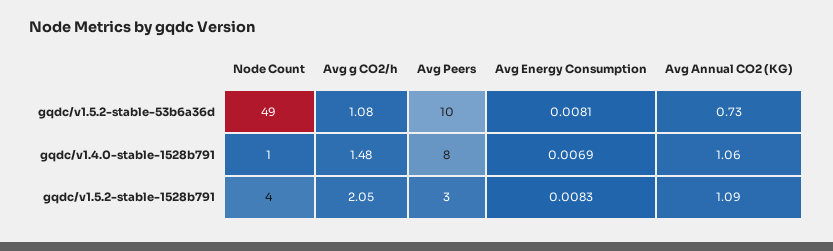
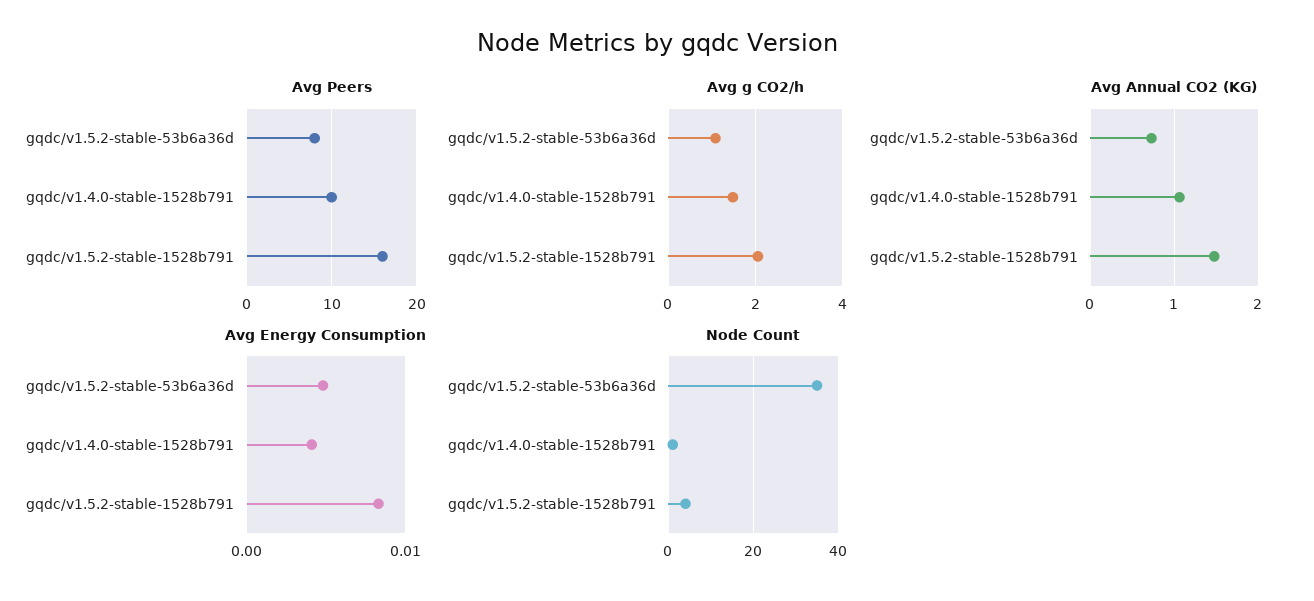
  {
    "Node Count": {
-     "gqdc/v1.5.2-stable-53b6a36d": 49,
+     "gqdc/v1.5.2-stable-53b6a36d": 35,
      "gqdc/v1.4.0-stable-1528b791": 1,
      "gqdc/v1.5.2-stable-1528b791": 4
    },
    "Avg g CO2/h": {
      "gqdc/v1.5.2-stable-53b6a36d": 1.08,
      "gqdc/v1.4.0-stable-1528b791": 1.48,
      "gqdc/v1.5.2-stable-1528b791": 2.05
    },
    "Avg Peers": {
-     "gqdc/v1.5.2-stable-53b6a36d": 10,
+     "gqdc/v1.5.2-stable-53b6a36d": 8,
-     "gqdc/v1.4.0-stable-1528b791": 8,
+     "gqdc/v1.4.0-stable-1528b791": 10,
-     "gqdc/v1.5.2-stable-1528b791": 3
+     "gqdc/v1.5.2-stable-1528b791": 16
    },
    "Avg Energy Consumption": {
-     "gqdc/v1.5.2-stable-53b6a36d": 0.0081,
+     "gqdc/v1.5.2-stable-53b6a36d": 0.005,
-     "gqdc/v1.4.0-stable-1528b791": 0.0069,
+     "gqdc/v1.4.0-stable-1528b791": 0.004,
      "gqdc/v1.5.2-stable-1528b791": 0.0083
    },
    "Avg Annual CO2 (KG)": {
      "gqdc/v1.5.2-stable-53b6a36d": 0.73,
      "gqdc/v1.4.0-stable-1528b791": 1.06,
-     "gqdc/v1.5.2-stable-1528b791": 1.09
+     "gqdc/v1.5.2-stable-1528b791": 1.5
    }
  }

